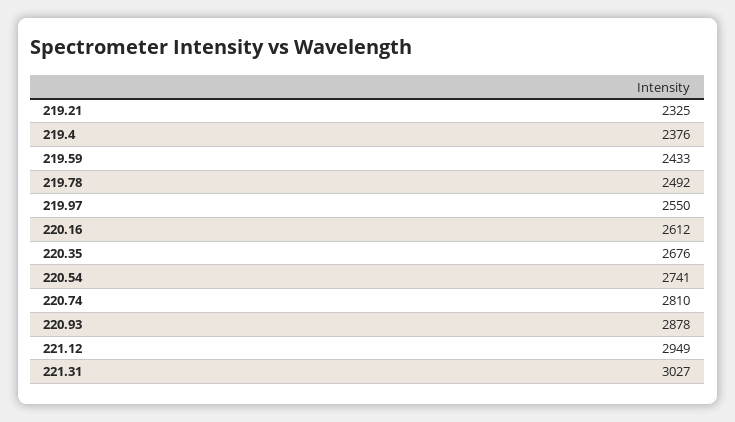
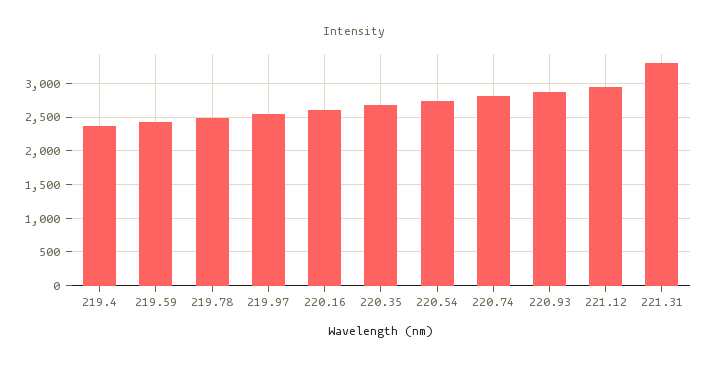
  {
-   "219.21": 2325,
    "219.4": 2376,
    "219.59": 2433,
    "219.78": 2492,
    "219.97": 2550,
    "220.16": 2612,
    "220.35": 2676,
    "220.54": 2741,
    "220.74": 2810,
    "220.93": 2878,
    "221.12": 2949,
-   "221.31": 3027
+   "221.31": 3300
  }

